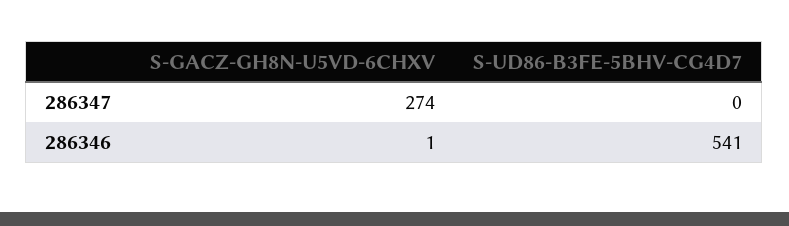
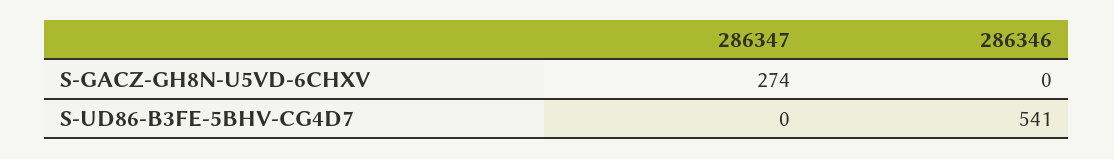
  {
    "S-GACZ-GH8N-U5VD-6CHXV": {
      "286347": 274,
-     "286346": 1
+     "286346": 0
    },
    "S-UD86-B3FE-5BHV-CG4D7": {
      "286347": 0,
      "286346": 541
    }
  }

